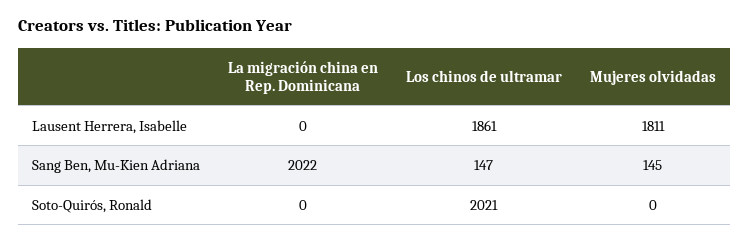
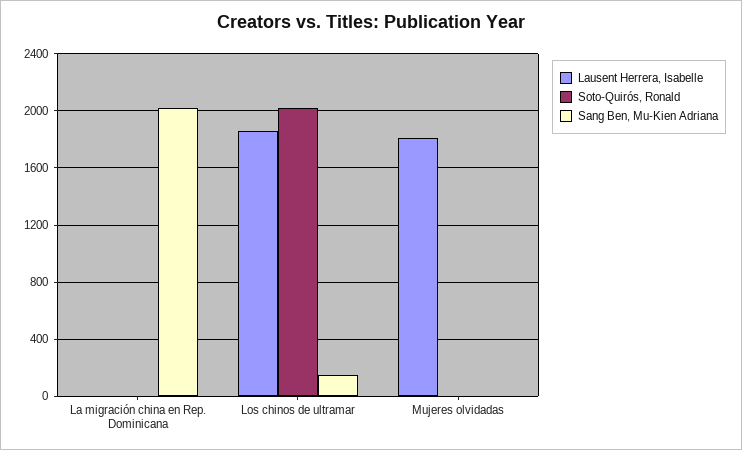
  {
    "Lausent Herrera, Isabelle": {
      "La migración china en Rep. Dominicana": 0,
      "Los chinos de ultramar": 1861,
      "Mujeres olvidadas": 1811
    },
    "Sang Ben, Mu-Kien Adriana": {
      "La migración china en Rep. Dominicana": 2022,
      "Los chinos de ultramar": 147,
-     "Mujeres olvidadas": 145
+     "Mujeres olvidadas": 0
    },
    "Soto-Quirós, Ronald": {
      "La migración china en Rep. Dominicana": 0,
      "Los chinos de ultramar": 2021,
      "Mujeres olvidadas": 0
    }
  }

